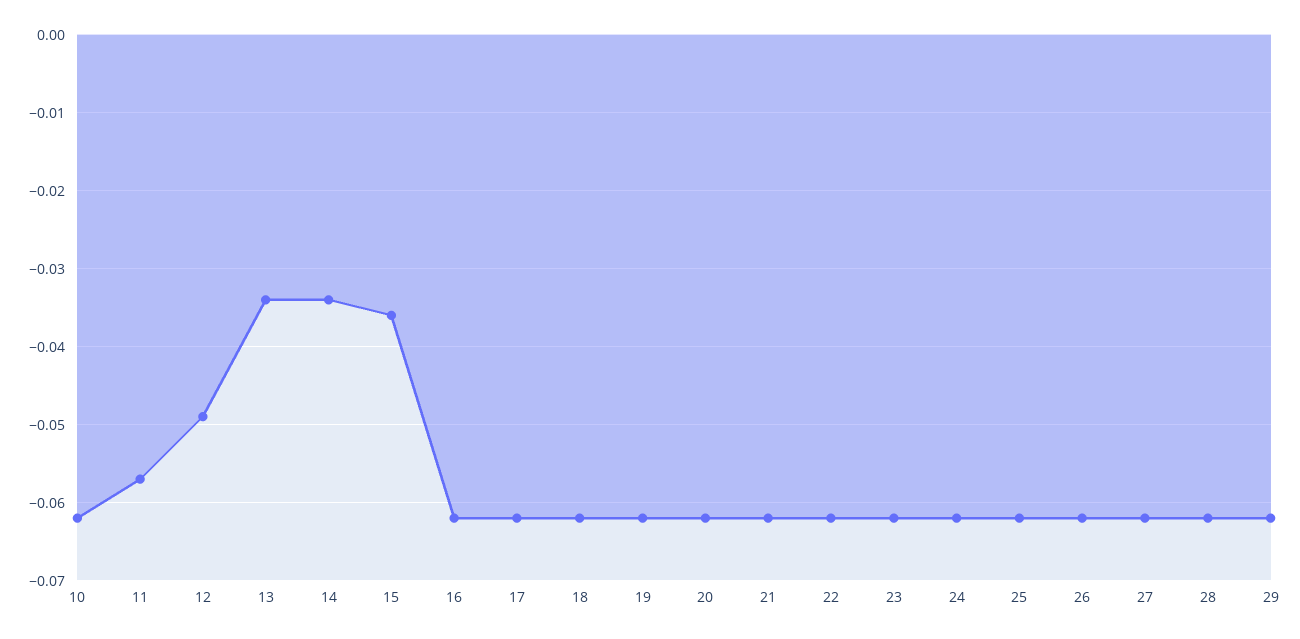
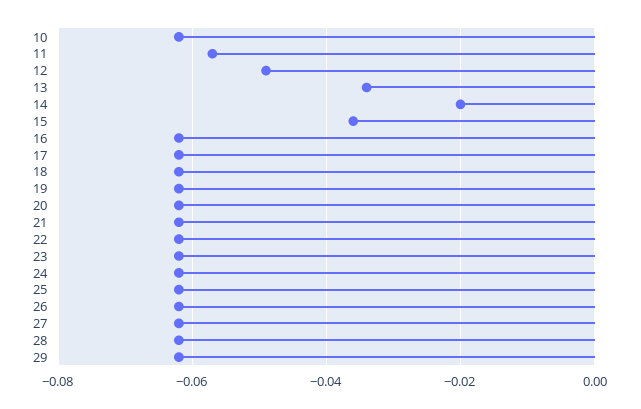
  {
    "10": -0.062,
    "11": -0.057,
    "12": -0.049,
    "13": -0.034,
-   "14": -0.034,
+   "14": -0.02,
    "15": -0.036,
    "16": -0.062,
    "17": -0.062,
    "18": -0.062,
    "19": -0.062,
    "20": -0.062,
    "21": -0.062,
    "22": -0.062,
    "23": -0.062,
    "24": -0.062,
    "25": -0.062,
    "26": -0.062,
    "27": -0.062,
    "28": -0.062,
    "29": -0.062
  }

